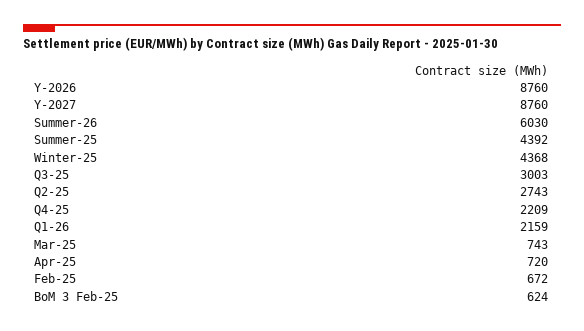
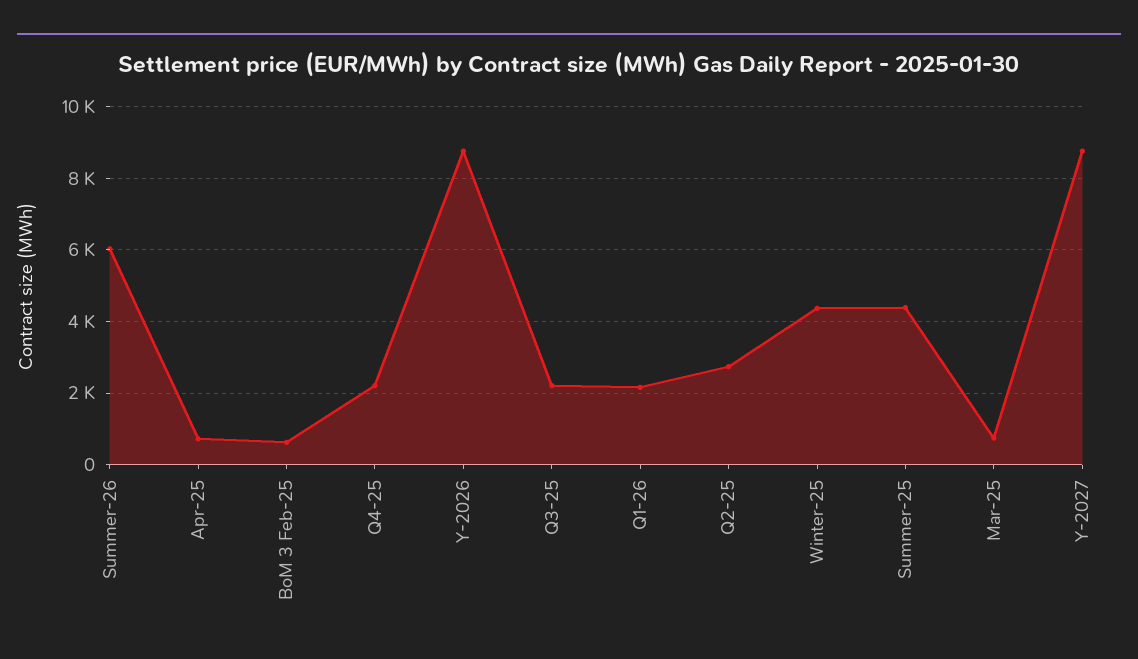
  {
    "Y-2026": 8760,
    "Y-2027": 8760,
    "Summer-26": 6030,
    "Summer-25": 4392,
    "Winter-25": 4368,
-   "Q3-25": 3003,
+   "Q3-25": 2200,
    "Q2-25": 2743,
    "Q4-25": 2209,
    "Q1-26": 2159,
    "Mar-25": 743,
    "Apr-25": 720,
-   "Feb-25": 672,
    "BoM 3 Feb-25": 624
  }

